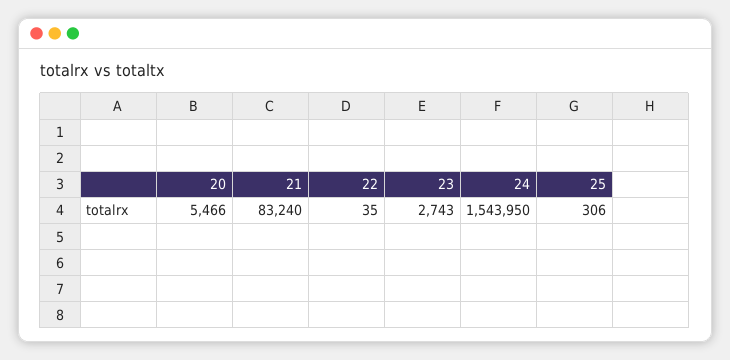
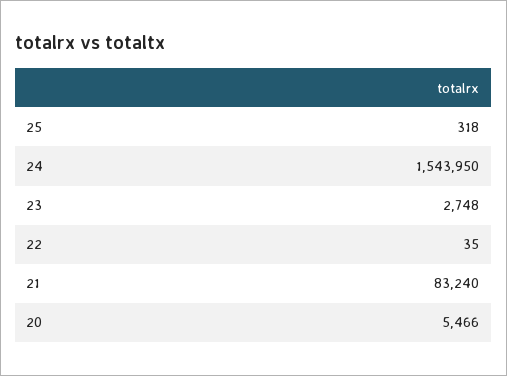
  {
    "20": 5466,
    "21": 83240,
    "22": 35,
-   "23": 2743,
+   "23": 2748,
    "24": 1543950,
-   "25": 306
+   "25": 318
  }

